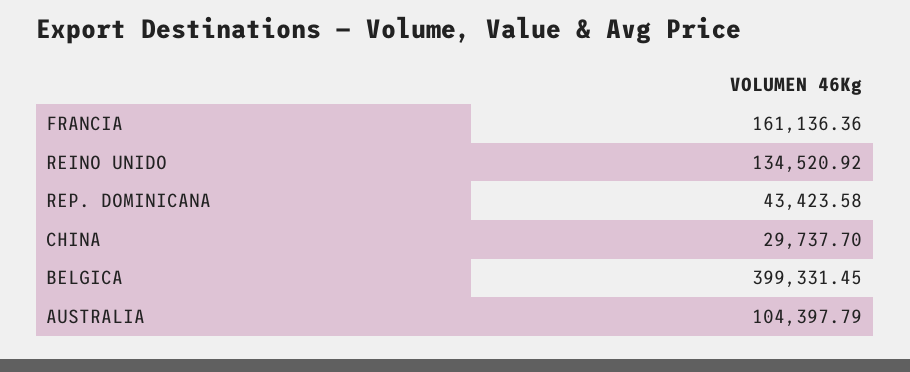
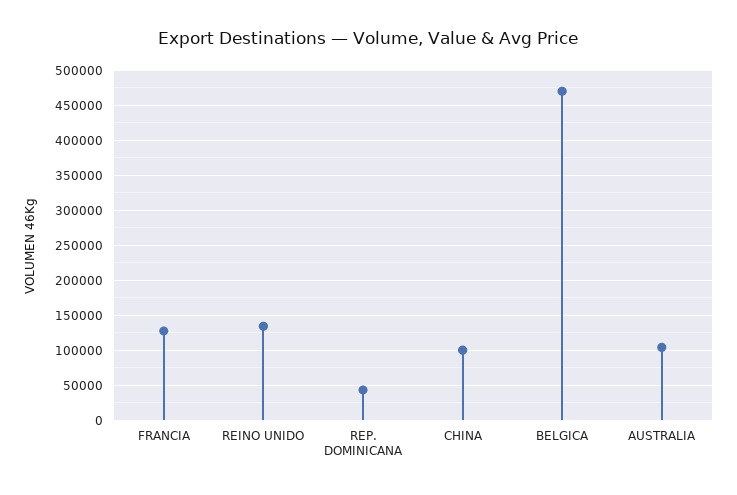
  {
-   "FRANCIA": 161136.36,
+   "FRANCIA": 130000,
    "REINO UNIDO": 134520.92,
    "REP. DOMINICANA": 43423.58,
-   "CHINA": 29737.7,
+   "CHINA": 100000,
-   "BELGICA": 399331.45,
+   "BELGICA": 470000,
    "AUSTRALIA": 104397.79
  }

